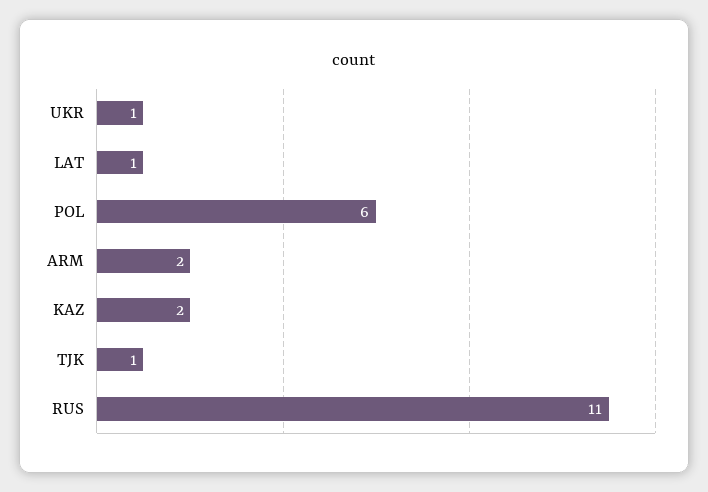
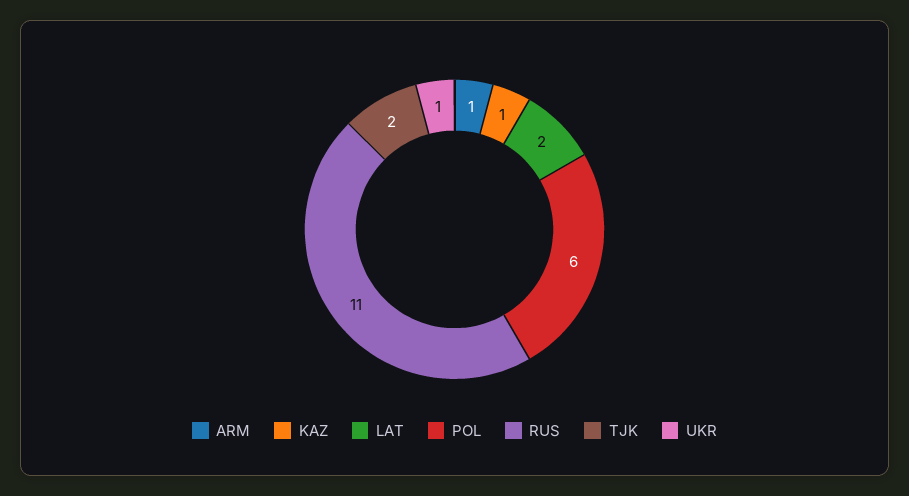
  {
    "UKR": 1,
-   "LAT": 1,
+   "LAT": 2,
    "POL": 6,
-   "ARM": 2,
+   "ARM": 1,
-   "KAZ": 2,
+   "KAZ": 1,
-   "TJK": 1,
+   "TJK": 2,
    "RUS": 11
  }

